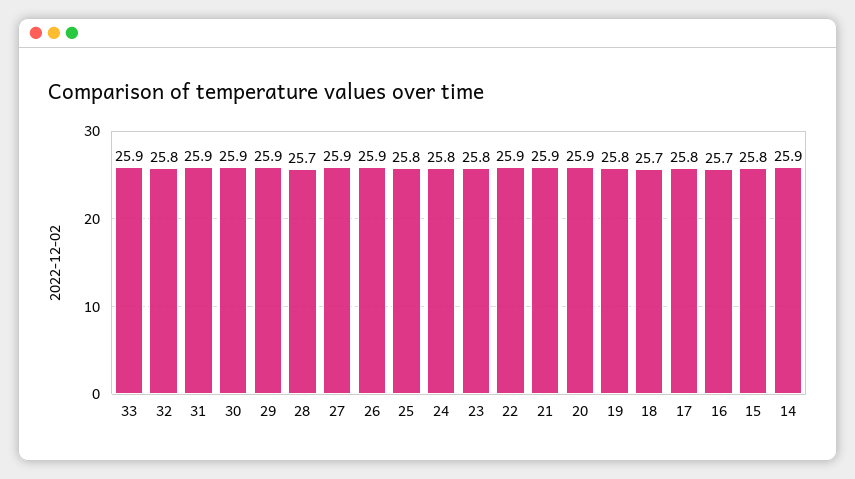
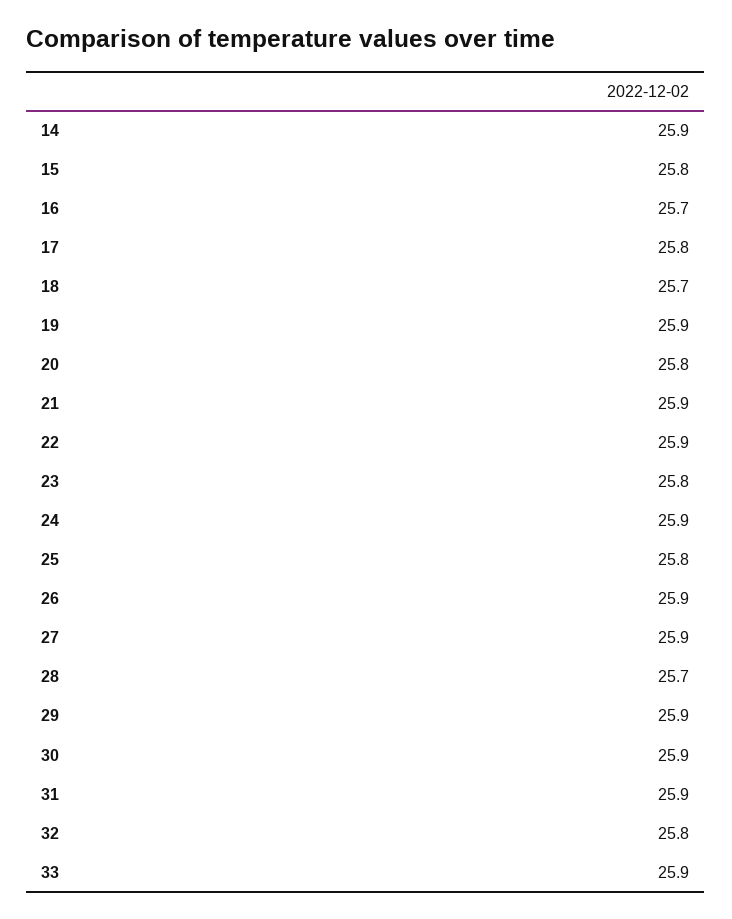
  {
    "33": 25.9,
    "32": 25.8,
    "31": 25.9,
    "30": 25.9,
    "29": 25.9,
    "28": 25.7,
    "27": 25.9,
    "26": 25.9,
    "25": 25.8,
-   "24": 25.8,
+   "24": 25.9,
    "23": 25.8,
    "22": 25.9,
    "21": 25.9,
-   "20": 25.9,
+   "20": 25.8,
-   "19": 25.8,
+   "19": 25.9,
    "18": 25.7,
    "17": 25.8,
    "16": 25.7,
    "15": 25.8,
    "14": 25.9
  }

